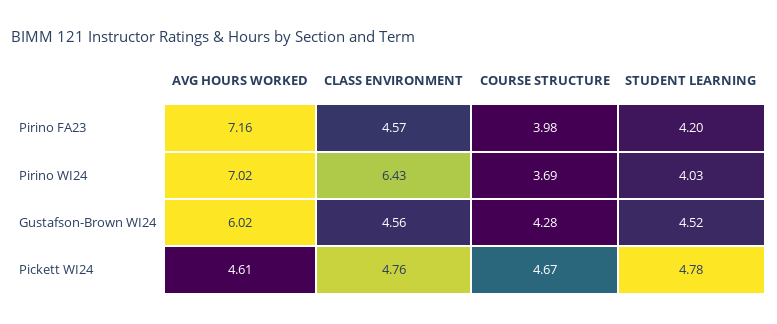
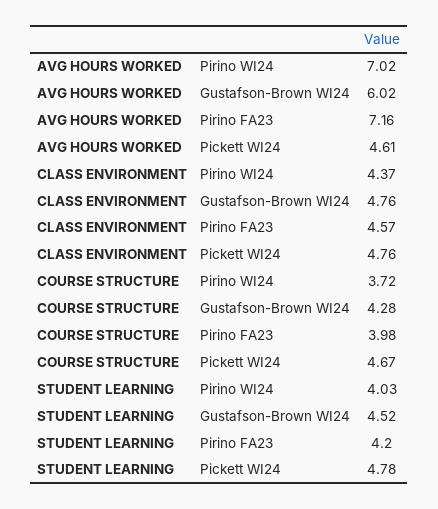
  {
    "AVG HOURS WORKED": {
      "Pirino FA23": 7.16,
      "Pirino WI24": 7.02,
      "Gustafson-Brown WI24": 6.02,
      "Pickett WI24": 4.61
    },
    "CLASS ENVIRONMENT": {
      "Pirino FA23": 4.57,
-     "Pirino WI24": 6.43,
+     "Pirino WI24": 4.37,
-     "Gustafson-Brown WI24": 4.56,
+     "Gustafson-Brown WI24": 4.76,
      "Pickett WI24": 4.76
    },
    "COURSE STRUCTURE": {
      "Pirino FA23": 3.98,
-     "Pirino WI24": 3.69,
+     "Pirino WI24": 3.72,
      "Gustafson-Brown WI24": 4.28,
      "Pickett WI24": 4.67
    },
    "STUDENT LEARNING": {
      "Pirino FA23": 4.2,
      "Pirino WI24": 4.03,
      "Gustafson-Brown WI24": 4.52,
      "Pickett WI24": 4.78
    }
  }

